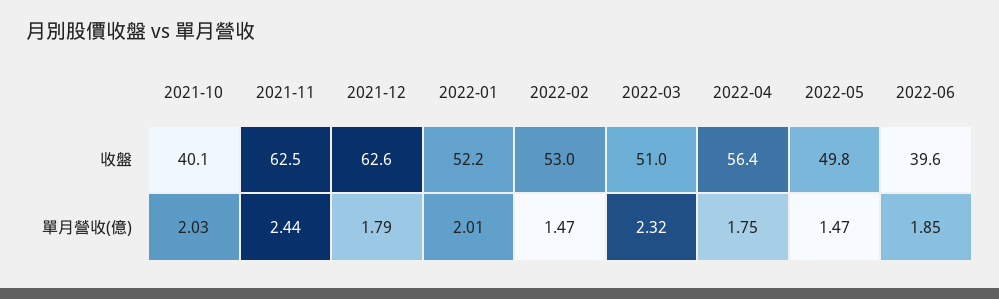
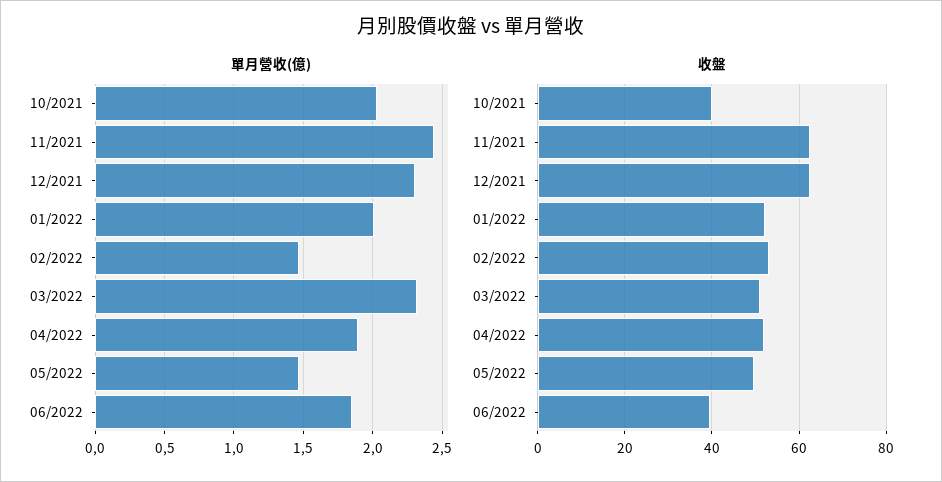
  {
    "收盤": {
      "2021-10": 40.1,
      "2021-11": 62.5,
      "2021-12": 62.6,
      "2022-01": 52.2,
      "2022-02": 53,
      "2022-03": 51,
-     "2022-04": 56.4,
+     "2022-04": 52,
      "2022-05": 49.8,
      "2022-06": 39.6
    },
    "單月營收(億)": {
      "2021-10": 2.03,
      "2021-11": 2.44,
-     "2021-12": 1.79,
+     "2021-12": 2.3,
      "2022-01": 2.01,
      "2022-02": 1.47,
      "2022-03": 2.32,
-     "2022-04": 1.75,
+     "2022-04": 1.9,
      "2022-05": 1.47,
      "2022-06": 1.85
    }
  }

